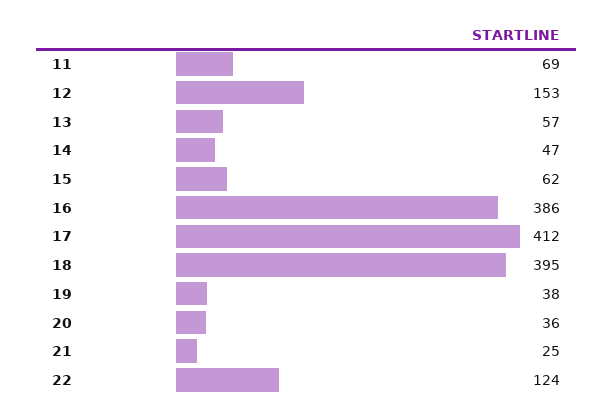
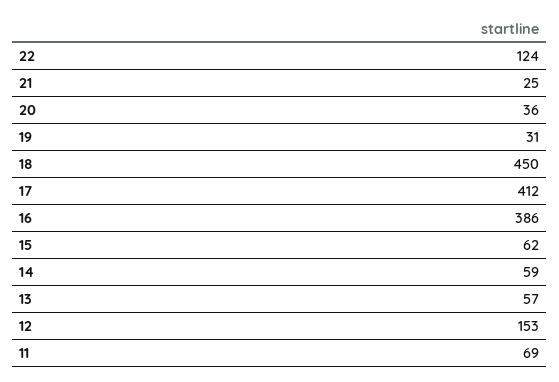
  {
    "11": 69,
    "12": 153,
    "13": 57,
-   "14": 47,
+   "14": 59,
    "15": 62,
    "16": 386,
    "17": 412,
-   "18": 395,
+   "18": 450,
-   "19": 38,
+   "19": 31,
    "20": 36,
    "21": 25,
    "22": 124
  }

